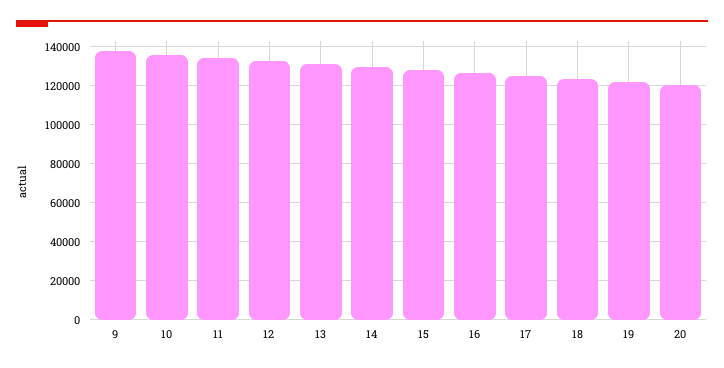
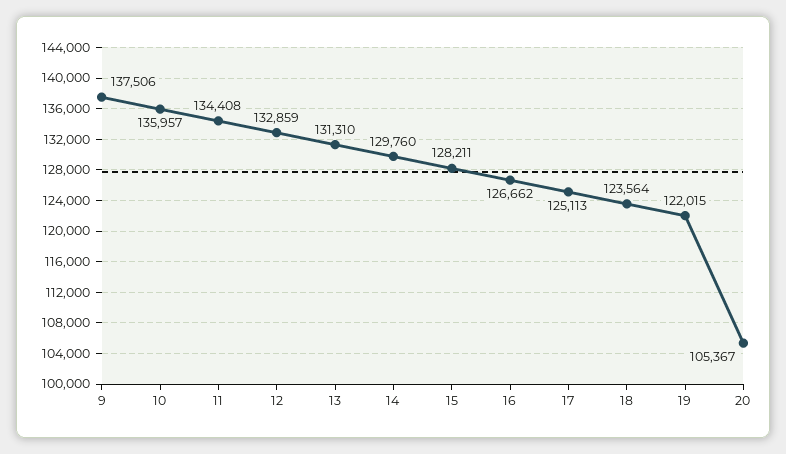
  {
    "9": 137506,
    "10": 135957,
    "11": 134408,
    "12": 132859,
    "13": 131310,
    "14": 129760,
    "15": 128211,
    "16": 126662,
    "17": 125113,
    "18": 123564,
    "19": 122015,
-   "20": 120000
+   "20": 105367
  }

